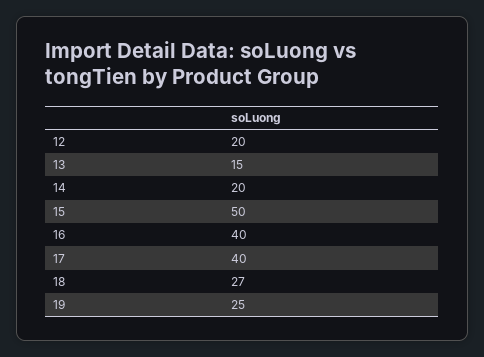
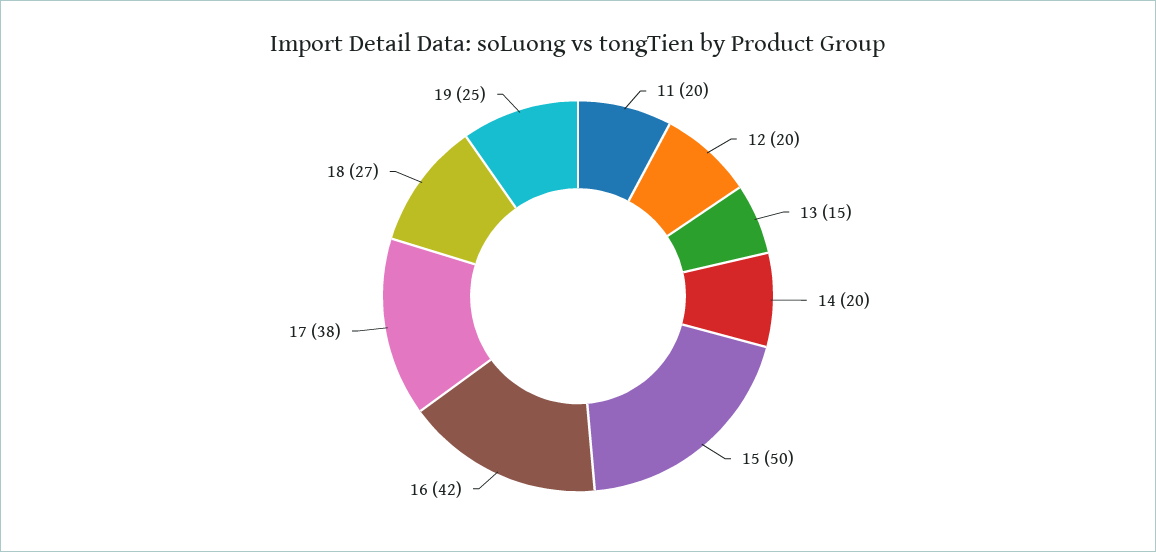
  {
    "12": 20,
    "13": 15,
    "14": 20,
    "15": 50,
-   "16": 40,
+   "16": 42,
-   "17": 40,
+   "17": 38,
    "18": 27,
-   "19": 25
+   "19": 25,
+   "11": 20
  }

